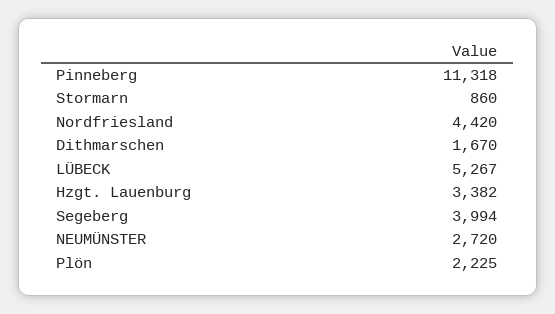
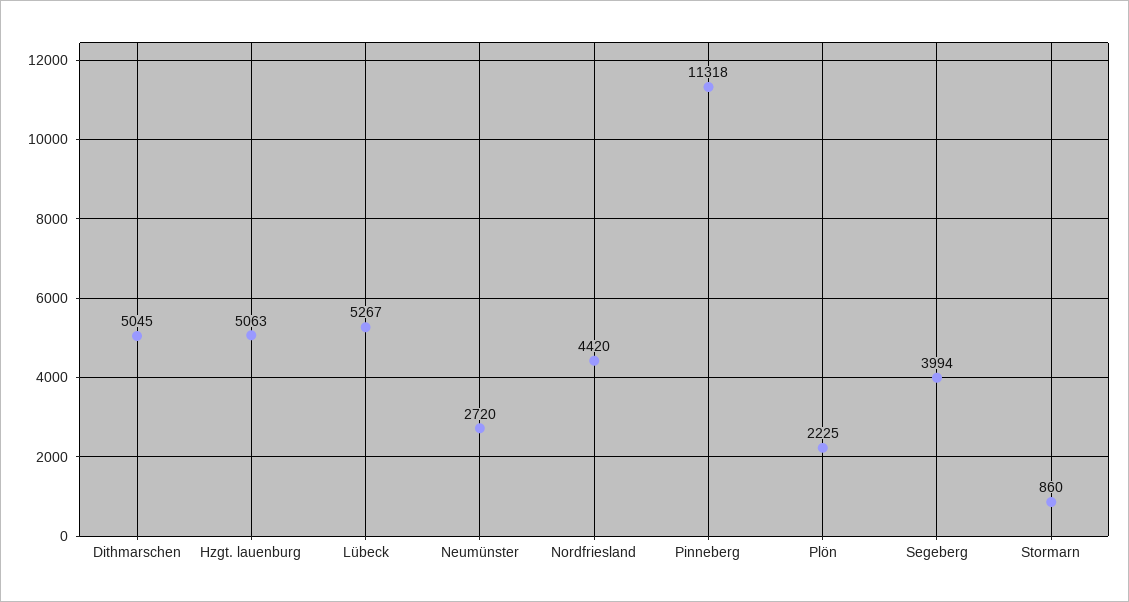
  {
    "Pinneberg": 11318,
    "Stormarn": 860,
    "Nordfriesland": 4420,
-   "Dithmarschen": 1670,
+   "Dithmarschen": 5045,
    "LÜBECK": 5267,
-   "Hzgt. Lauenburg": 3382,
+   "Hzgt. Lauenburg": 5063,
    "Segeberg": 3994,
    "NEUMÜNSTER": 2720,
    "Plön": 2225
  }

